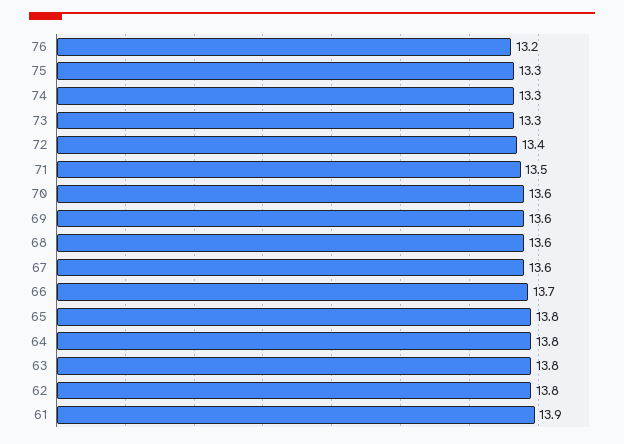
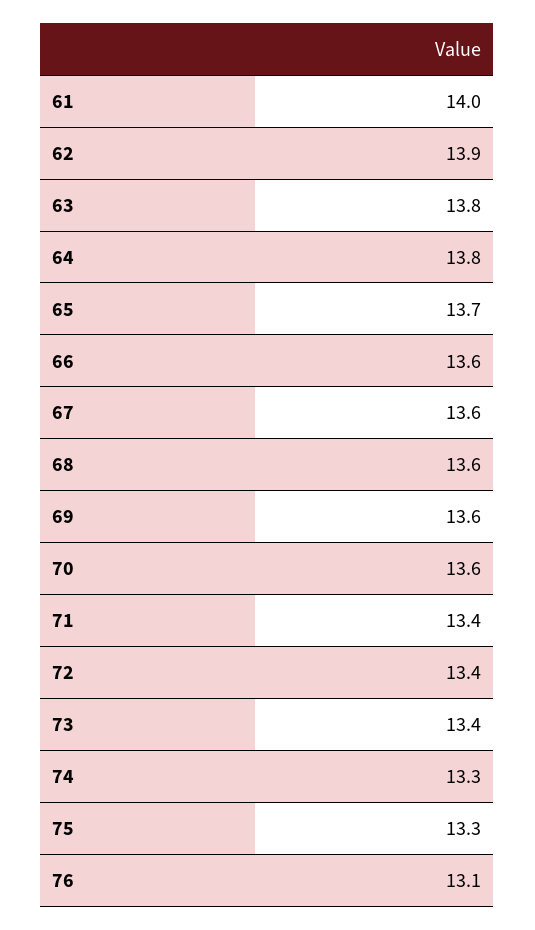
  {
-   "76": 13.2,
+   "76": 13.1,
    "75": 13.3,
    "74": 13.3,
-   "73": 13.3,
+   "73": 13.4,
    "72": 13.4,
-   "71": 13.5,
+   "71": 13.4,
    "70": 13.6,
    "69": 13.6,
    "68": 13.6,
    "67": 13.6,
-   "66": 13.7,
+   "66": 13.6,
-   "65": 13.8,
+   "65": 13.7,
    "64": 13.8,
    "63": 13.8,
-   "62": 13.8,
+   "62": 13.9,
-   "61": 13.9
+   "61": 14
  }

